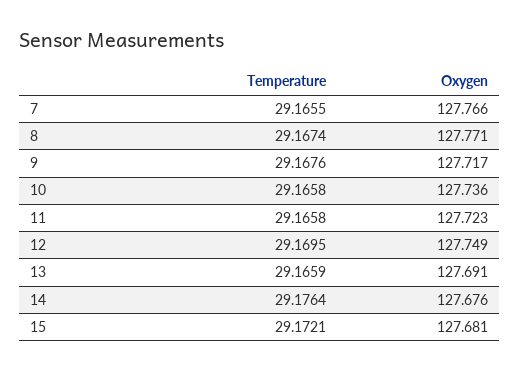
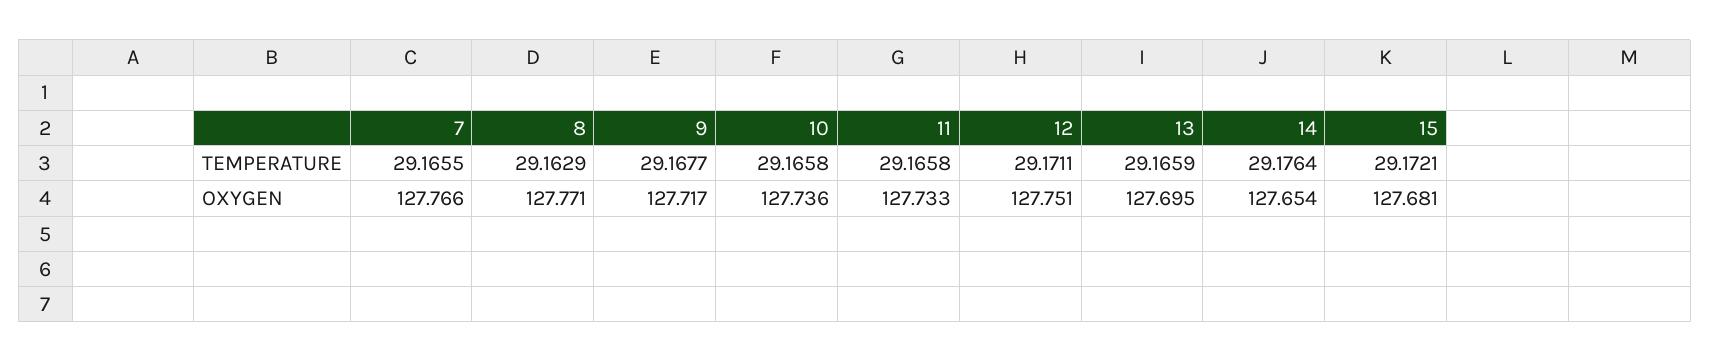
  {
    "Temperature": {
      "7": 29.1655,
-     "8": 29.1674,
+     "8": 29.1629,
-     "9": 29.1676,
+     "9": 29.1677,
      "10": 29.1658,
      "11": 29.1658,
-     "12": 29.1695,
+     "12": 29.1711,
      "13": 29.1659,
      "14": 29.1764,
      "15": 29.1721
    },
    "Oxygen": {
      "7": 127.766,
      "8": 127.771,
      "9": 127.717,
      "10": 127.736,
-     "11": 127.723,
+     "11": 127.733,
-     "12": 127.749,
+     "12": 127.751,
-     "13": 127.691,
+     "13": 127.695,
-     "14": 127.676,
+     "14": 127.654,
      "15": 127.681
    }
  }

